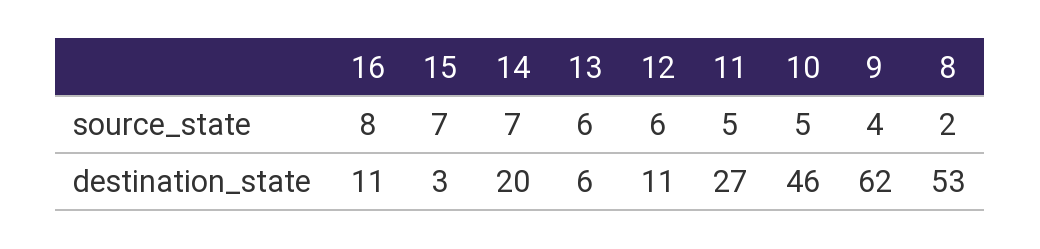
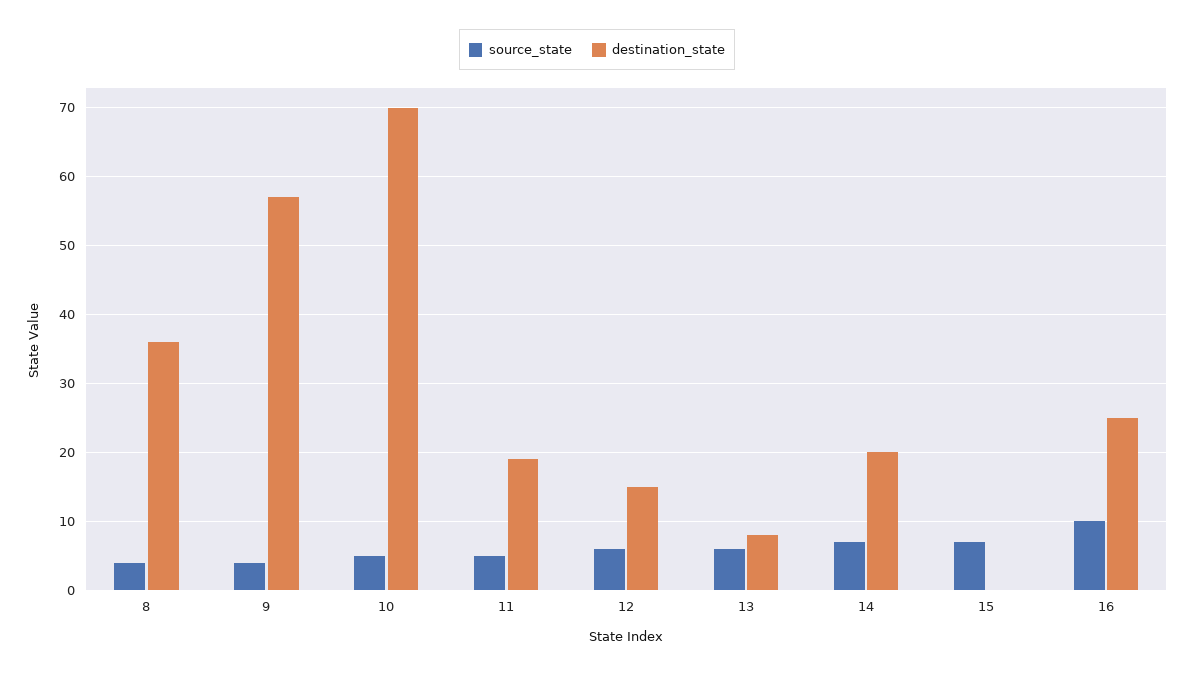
  {
    "source_state": {
-     "16": 8,
+     "16": 10,
      "15": 7,
      "14": 7,
      "13": 6,
      "12": 6,
      "11": 5,
      "10": 5,
      "9": 4,
-     "8": 2
+     "8": 4
    },
    "destination_state": {
-     "16": 11,
+     "16": 25,
-     "15": 3,
+     "15": 0,
      "14": 20,
-     "13": 6,
+     "13": 8,
-     "12": 11,
+     "12": 15,
-     "11": 27,
+     "11": 19,
-     "10": 46,
+     "10": 70,
-     "9": 62,
+     "9": 57,
-     "8": 53
+     "8": 36
    }
  }

